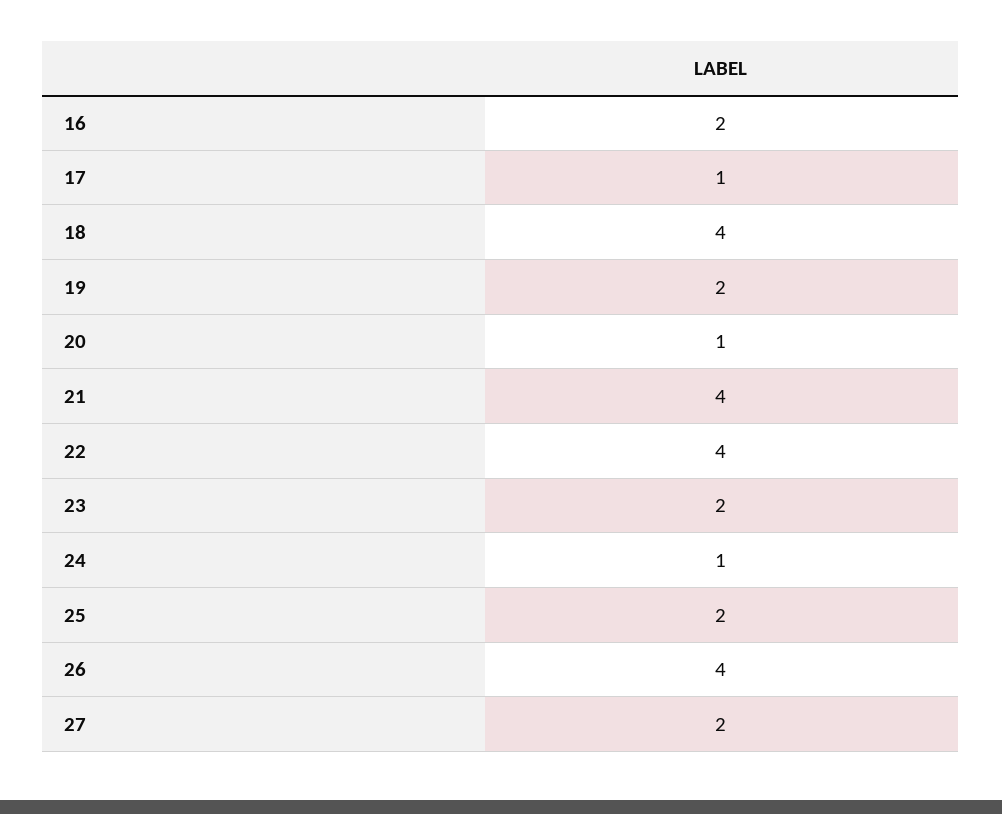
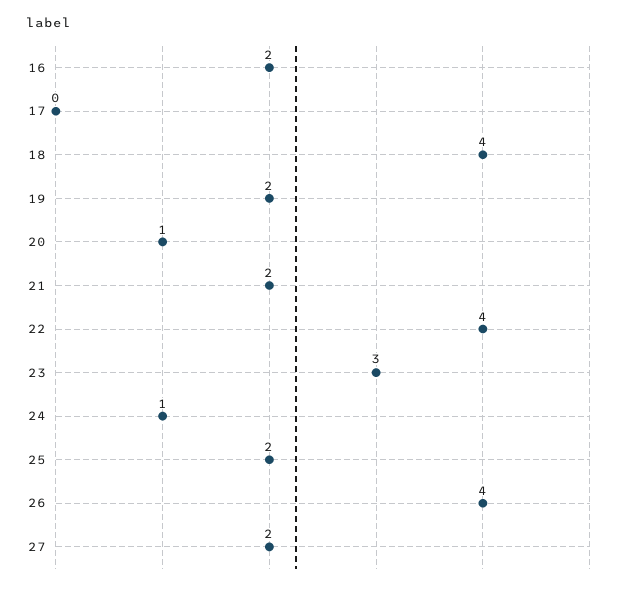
  {
    "16": 2,
-   "17": 1,
+   "17": 0,
    "18": 4,
    "19": 2,
    "20": 1,
-   "21": 4,
+   "21": 2,
    "22": 4,
-   "23": 2,
+   "23": 3,
    "24": 1,
    "25": 2,
    "26": 4,
    "27": 2
  }

